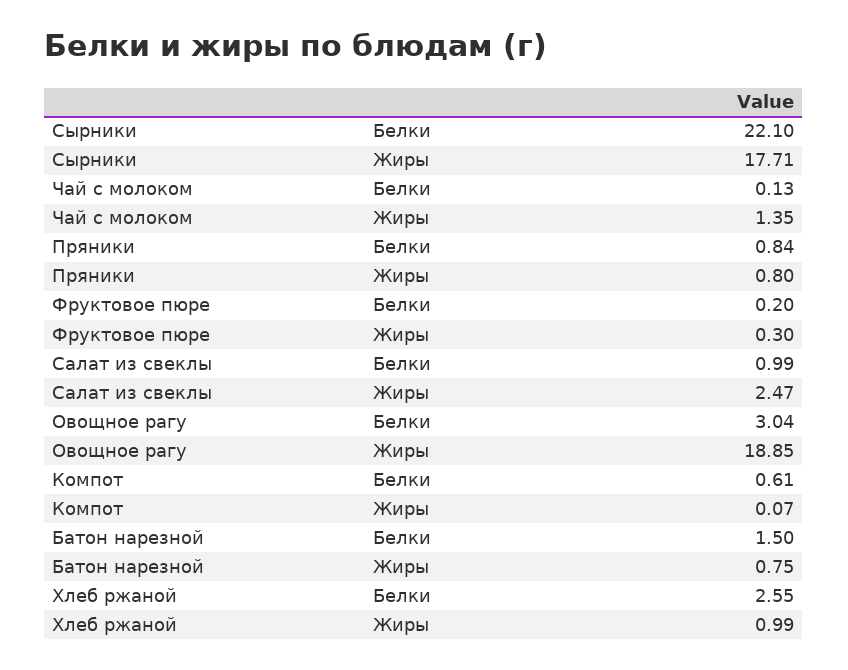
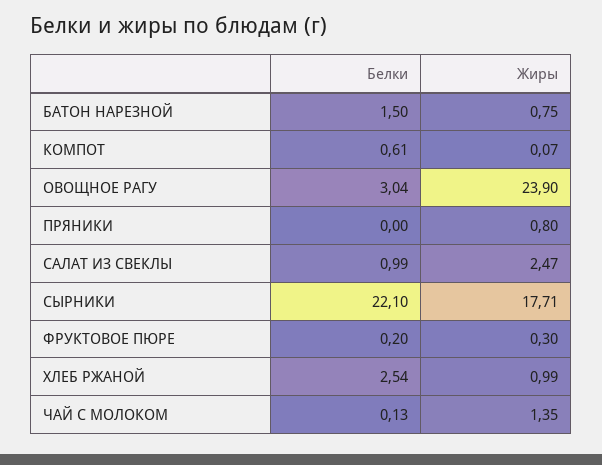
  {
    "Сырники": {
      "Белки": 22.1,
      "Жиры": 17.71
    },
    "Чай с молоком": {
      "Белки": 0.13,
      "Жиры": 1.35
    },
    "Пряники": {
-     "Белки": 0.84,
+     "Белки": 0,
      "Жиры": 0.8
    },
    "Фруктовое пюре": {
      "Белки": 0.2,
      "Жиры": 0.3
    },
    "Салат из свеклы": {
      "Белки": 0.99,
      "Жиры": 2.47
    },
    "Овощное рагу": {
      "Белки": 3.04,
-     "Жиры": 18.85
+     "Жиры": 23.9
    },
    "Компот": {
      "Белки": 0.61,
      "Жиры": 0.07
    },
    "Батон нарезной": {
      "Белки": 1.5,
      "Жиры": 0.75
    },
    "Хлеб ржаной": {
-     "Белки": 2.55,
+     "Белки": 2.54,
      "Жиры": 0.99
    }
  }

